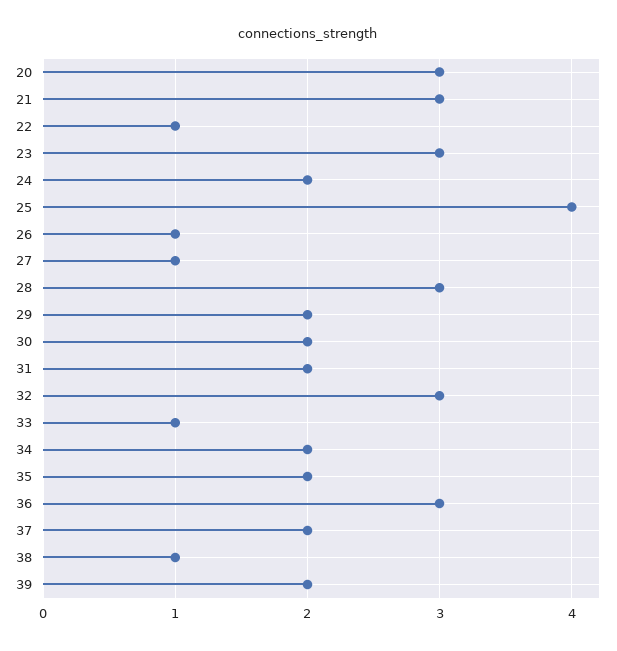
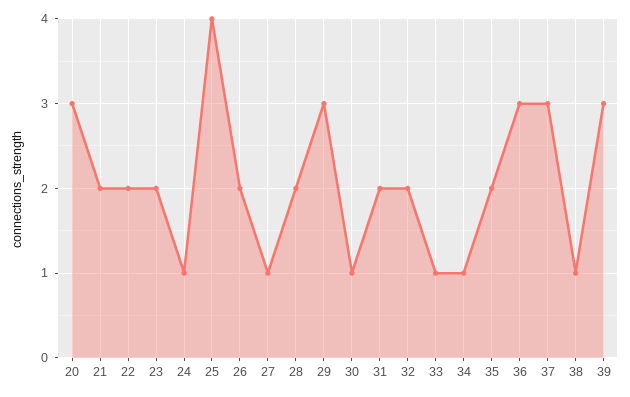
  {
    "20": 3,
-   "21": 3,
+   "21": 2,
-   "22": 1,
+   "22": 2,
-   "23": 3,
+   "23": 2,
-   "24": 2,
+   "24": 1,
    "25": 4,
-   "26": 1,
+   "26": 2,
    "27": 1,
-   "28": 3,
+   "28": 2,
-   "29": 2,
+   "29": 3,
-   "30": 2,
+   "30": 1,
    "31": 2,
-   "32": 3,
+   "32": 2,
    "33": 1,
-   "34": 2,
+   "34": 1,
    "35": 2,
    "36": 3,
-   "37": 2,
+   "37": 3,
    "38": 1,
-   "39": 2
+   "39": 3
  }

